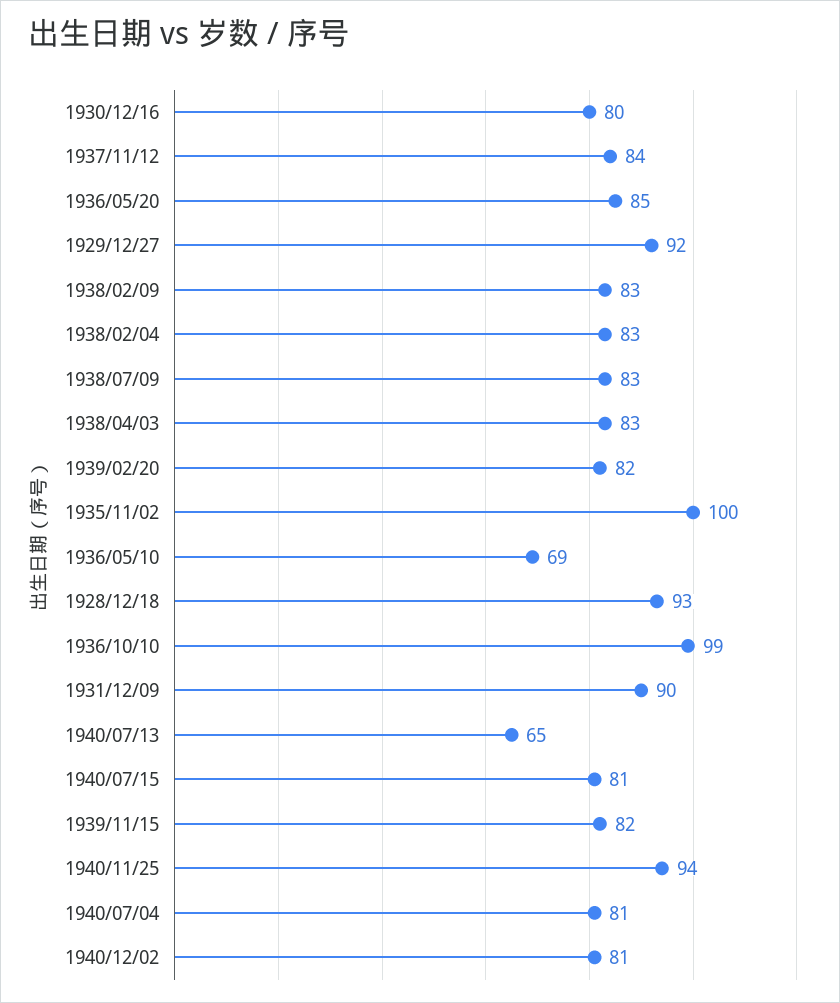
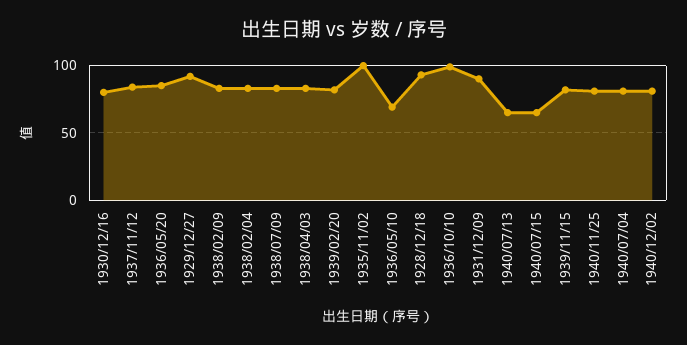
  {
    "1930/12/16": 80,
    "1937/11/12": 84,
    "1936/05/20": 85,
    "1929/12/27": 92,
    "1938/02/09": 83,
    "1938/02/04": 83,
    "1938/07/09": 83,
    "1938/04/03": 83,
    "1939/02/20": 82,
    "1935/11/02": 100,
    "1936/05/10": 69,
    "1928/12/18": 93,
    "1936/10/10": 99,
    "1931/12/09": 90,
    "1940/07/13": 65,
-   "1940/07/15": 81,
+   "1940/07/15": 65,
    "1939/11/15": 82,
-   "1940/11/25": 94,
+   "1940/11/25": 80,
    "1940/07/04": 81,
    "1940/12/02": 81
  }

